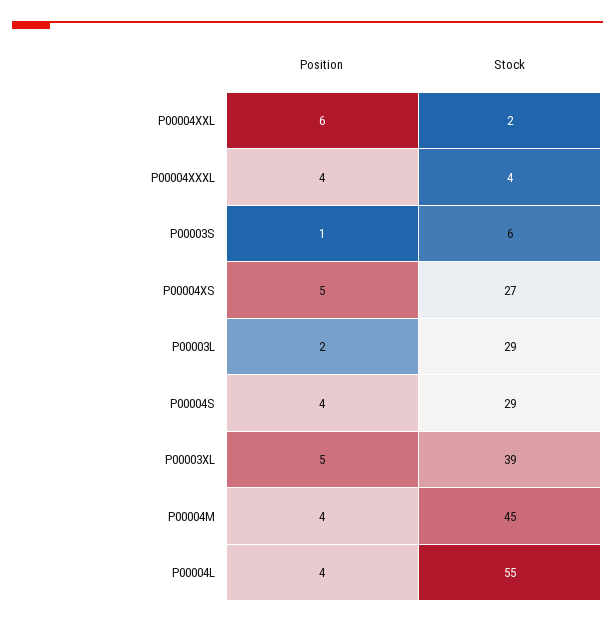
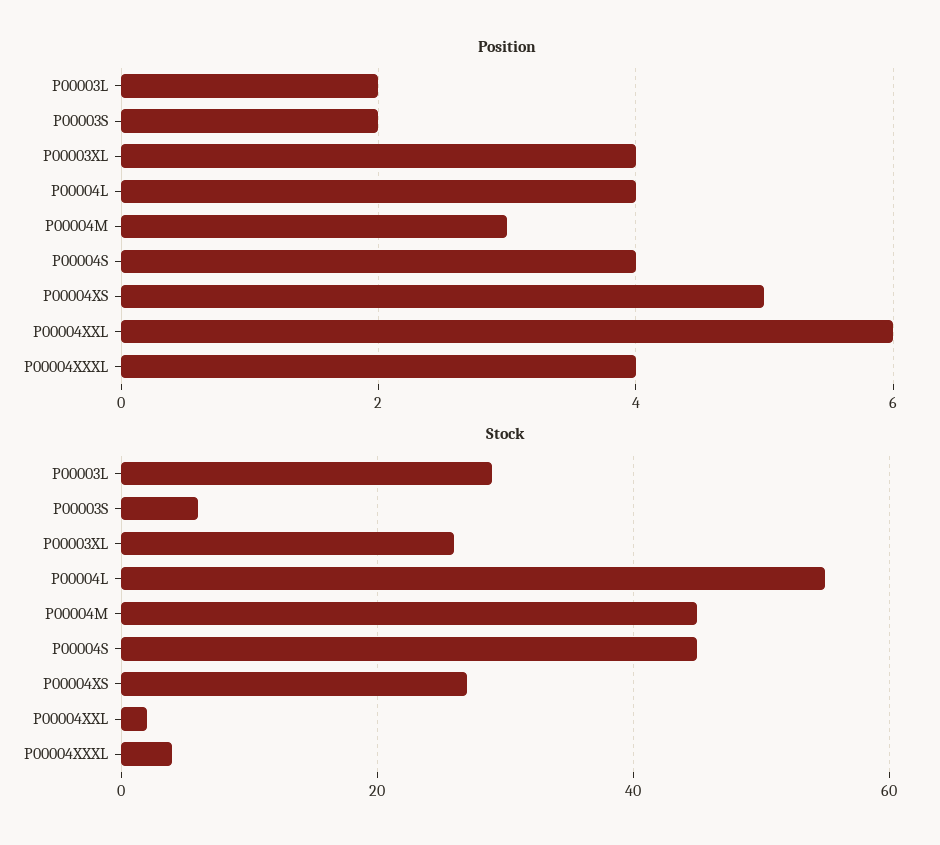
  {
    "Position": {
      "P00004XXL": 6,
      "P00004XXXL": 4,
-     "P00003S": 1,
+     "P00003S": 2,
      "P00004XS": 5,
      "P00003L": 2,
      "P00004S": 4,
-     "P00003XL": 5,
+     "P00003XL": 4,
-     "P00004M": 4,
+     "P00004M": 3,
      "P00004L": 4
    },
    "Stock": {
      "P00004XXL": 2,
      "P00004XXXL": 4,
      "P00003S": 6,
      "P00004XS": 27,
      "P00003L": 29,
-     "P00004S": 29,
+     "P00004S": 45,
-     "P00003XL": 39,
+     "P00003XL": 25,
      "P00004M": 45,
      "P00004L": 55
    }
  }

